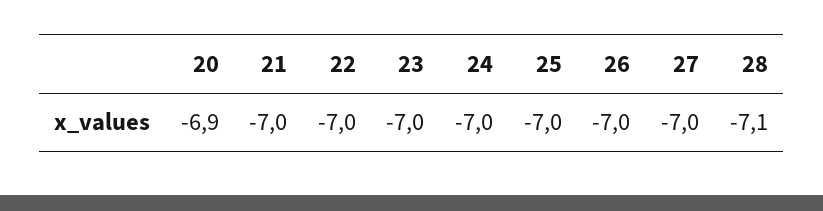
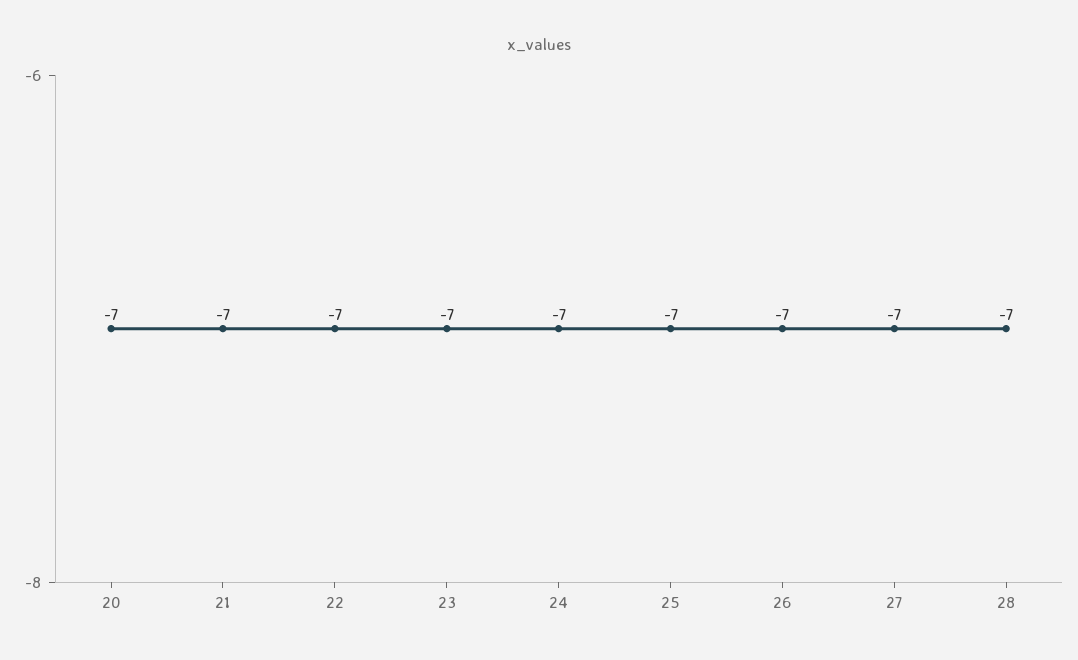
  {
-   "20": -6.9,
+   "20": -7,
    "21": -7,
    "22": -7,
    "23": -7,
    "24": -7,
    "25": -7,
    "26": -7,
    "27": -7,
-   "28": -7.1
+   "28": -7
  }

